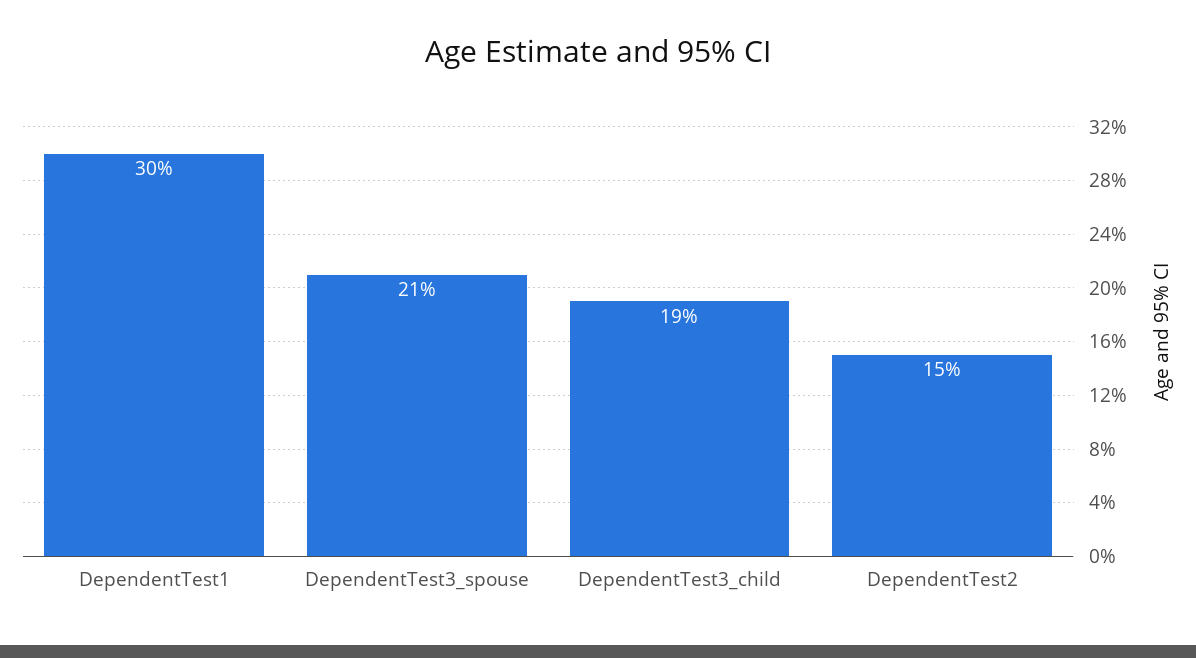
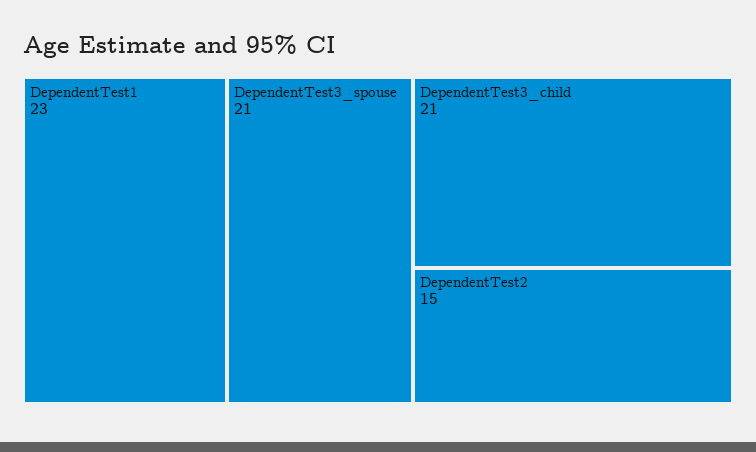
  {
-   "DependentTest1": 30,
+   "DependentTest1": 23,
    "DependentTest3_spouse": 21,
-   "DependentTest3_child": 19,
+   "DependentTest3_child": 21,
    "DependentTest2": 15
  }

